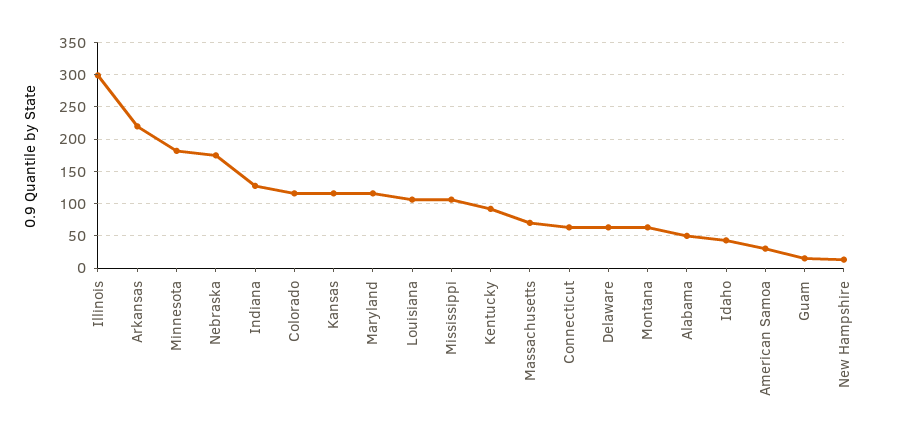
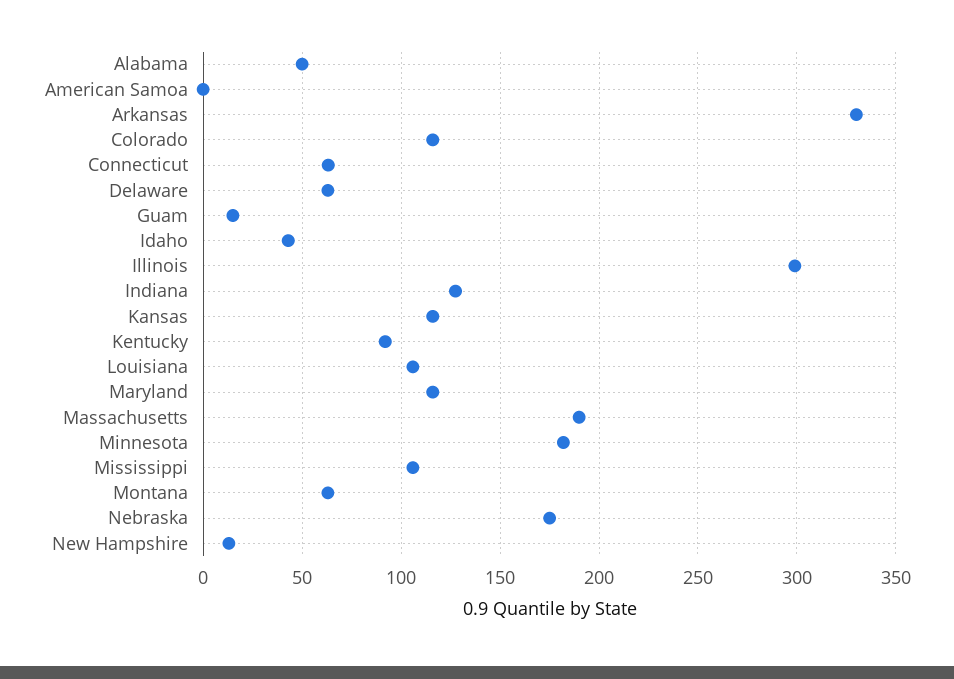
  {
    "Illinois": 300,
-   "Arkansas": 220,
+   "Arkansas": 330,
    "Minnesota": 180,
    "Nebraska": 175,
    "Indiana": 130,
    "Colorado": 115,
    "Kansas": 115,
    "Maryland": 115,
    "Louisiana": 105,
    "Mississippi": 105,
    "Kentucky": 90,
-   "Massachusetts": 70,
+   "Massachusetts": 190,
    "Connecticut": 65,
    "Delaware": 65,
    "Montana": 65,
    "Alabama": 50,
    "Idaho": 45,
-   "American Samoa": 30,
+   "American Samoa": 0,
    "Guam": 15,
    "New Hampshire": 15
  }

